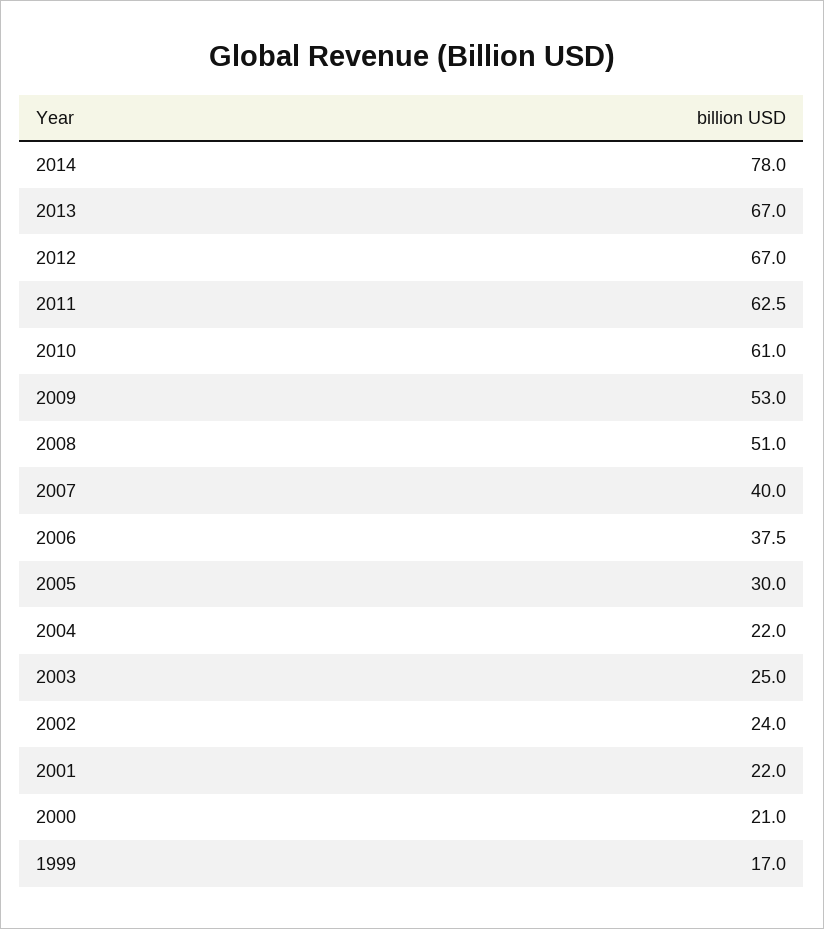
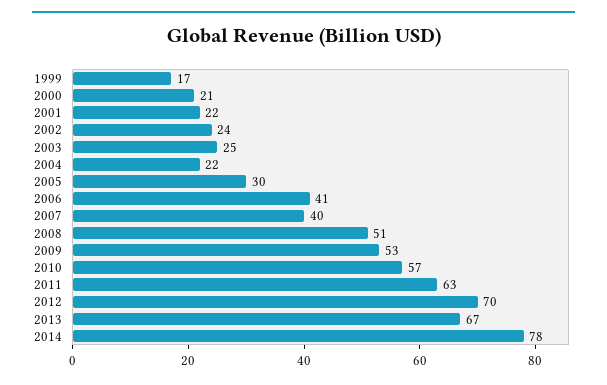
  {
    "2014": 78,
    "2013": 67,
-   "2012": 67,
+   "2012": 70,
    "2011": 62.5,
-   "2010": 61,
+   "2010": 57,
    "2009": 53,
    "2008": 51,
    "2007": 40,
-   "2006": 37.5,
+   "2006": 41,
    "2005": 30,
    "2004": 22,
    "2003": 25,
    "2002": 24,
    "2001": 22,
    "2000": 21,
    "1999": 17
  }

